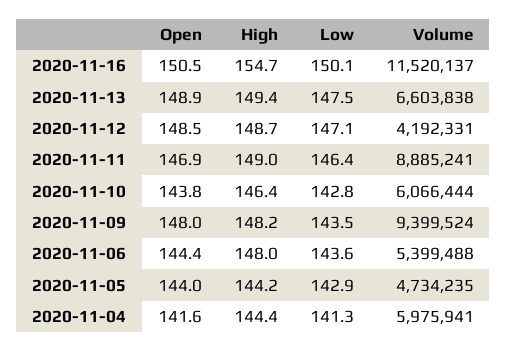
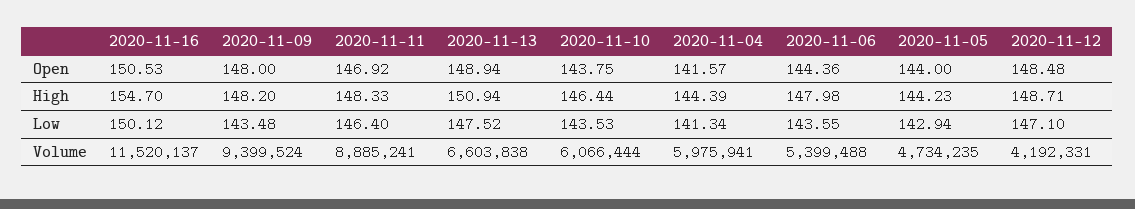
  {
    "Open": {
      "2020-11-16": 150.53,
      "2020-11-13": 148.94,
      "2020-11-12": 148.48,
      "2020-11-11": 146.92,
      "2020-11-10": 143.75,
      "2020-11-09": 148,
      "2020-11-06": 144.36,
      "2020-11-05": 144,
      "2020-11-04": 141.57
    },
    "High": {
      "2020-11-16": 154.7,
-     "2020-11-13": 149.4,
+     "2020-11-13": 150.94,
      "2020-11-12": 148.71,
-     "2020-11-11": 149,
+     "2020-11-11": 148.33,
      "2020-11-10": 146.44,
      "2020-11-09": 148.2,
      "2020-11-06": 147.98,
      "2020-11-05": 144.23,
      "2020-11-04": 144.39
    },
    "Low": {
      "2020-11-16": 150.12,
      "2020-11-13": 147.52,
      "2020-11-12": 147.1,
      "2020-11-11": 146.4,
-     "2020-11-10": 142.8,
+     "2020-11-10": 143.53,
      "2020-11-09": 143.48,
      "2020-11-06": 143.55,
      "2020-11-05": 142.94,
      "2020-11-04": 141.34
    },
    "Volume": {
      "2020-11-16": 11520137,
      "2020-11-13": 6603838,
      "2020-11-12": 4192331,
      "2020-11-11": 8885241,
      "2020-11-10": 6066444,
      "2020-11-09": 9399524,
      "2020-11-06": 5399488,
      "2020-11-05": 4734235,
      "2020-11-04": 5975941
    }
  }

